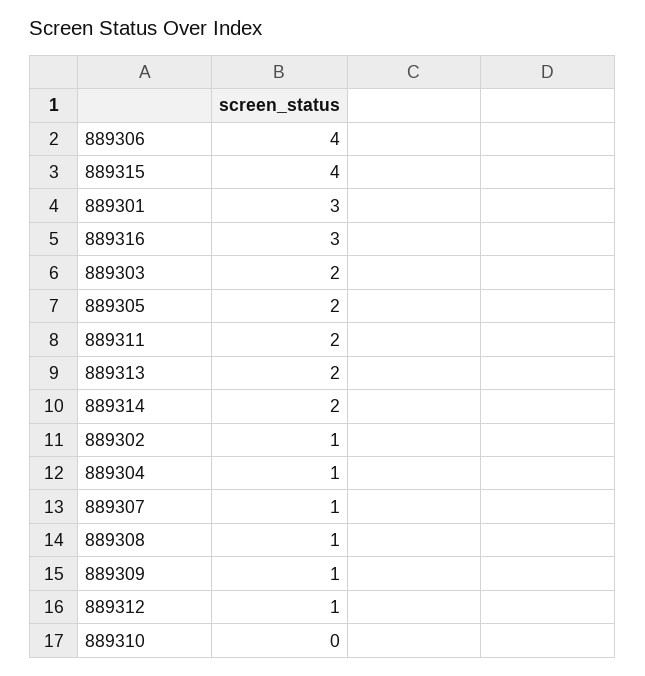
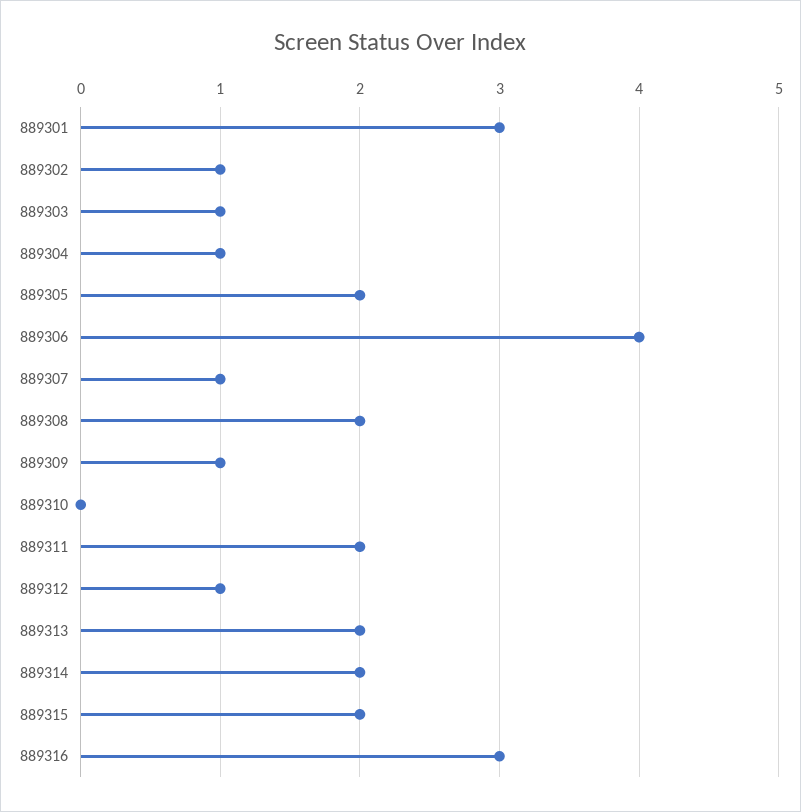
  {
    "889306": 4,
-   "889315": 4,
+   "889315": 2,
    "889301": 3,
    "889316": 3,
-   "889303": 2,
+   "889303": 1,
    "889305": 2,
    "889311": 2,
    "889313": 2,
    "889314": 2,
    "889302": 1,
    "889304": 1,
    "889307": 1,
-   "889308": 1,
+   "889308": 2,
    "889309": 1,
    "889312": 1,
    "889310": 0
  }

